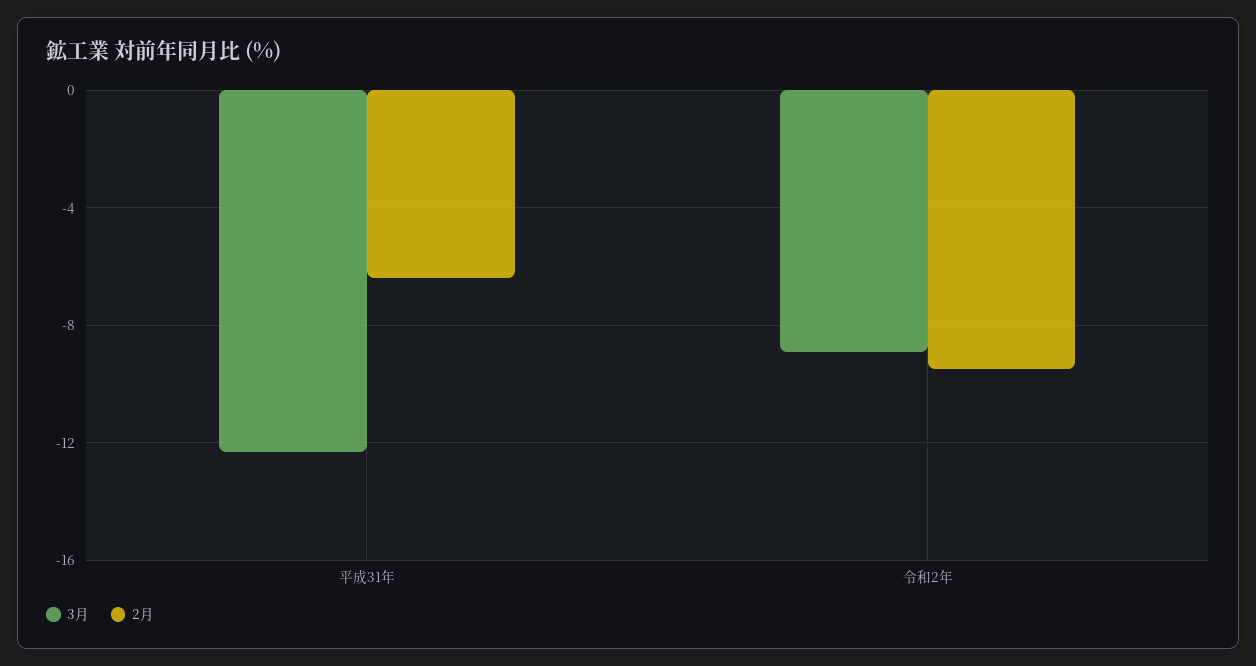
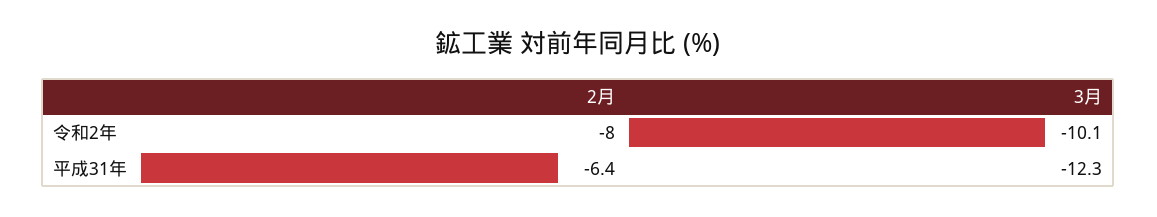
  {
    "3月": {
      "平成31年": -12.3,
-     "令和2年": -9
+     "令和2年": -10.1
    },
    "2月": {
      "平成31年": -6.4,
-     "令和2年": -9.5
+     "令和2年": -8
    }
  }

